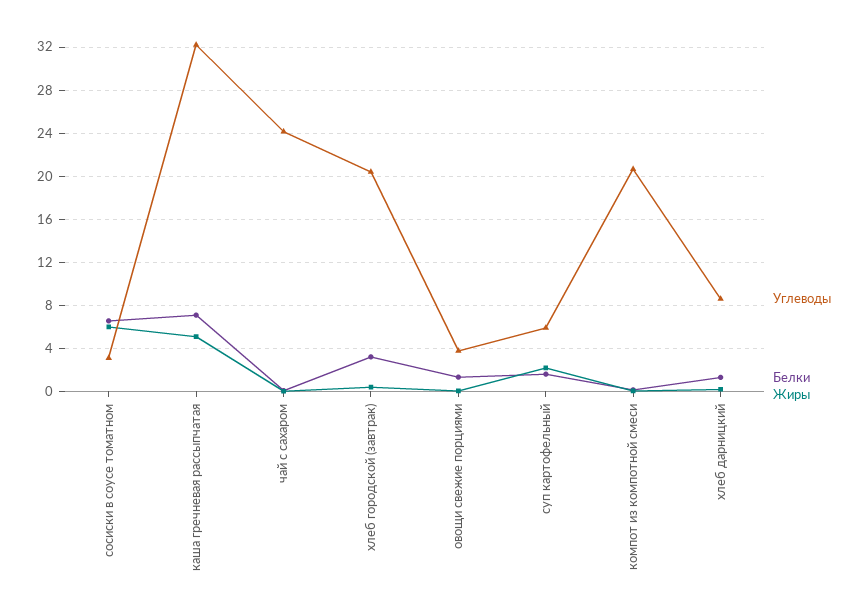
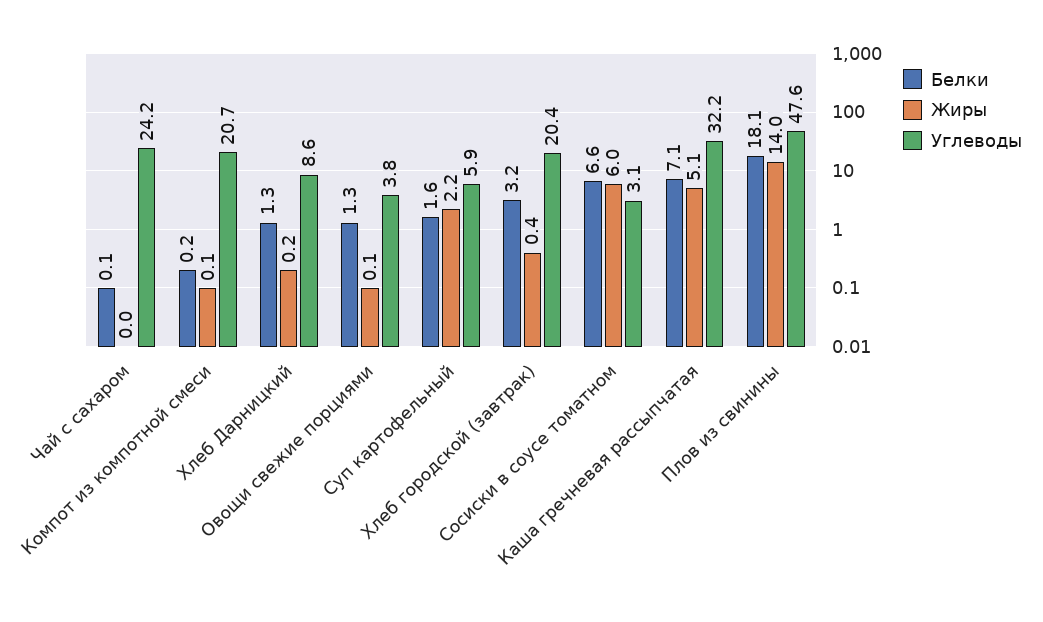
  {
    "Углеводы": {
      "сосиски в соусе томатном": 3.1,
      "каша гречневая рассыпчатая": 32.2,
      "чай с сахаром": 24.2,
      "хлеб городской (завтрак)": 20.4,
      "овощи свежие порциями": 3.8,
      "суп картофельный": 5.9,
      "компот из компотной смеси": 20.7,
-     "хлеб дарницкий": 8.6
+     "хлеб дарницкий": 8.6,
+     "Плов из свинины": 47.6
    },
    "Белки": {
      "сосиски в соусе томатном": 6.6,
      "каша гречневая рассыпчатая": 7.1,
      "чай с сахаром": 0.1,
      "хлеб городской (завтрак)": 3.2,
      "овощи свежие порциями": 1.3,
      "суп картофельный": 1.6,
      "компот из компотной смеси": 0.2,
-     "хлеб дарницкий": 1.3
+     "хлеб дарницкий": 1.3,
+     "Плов из свинины": 18.1
    },
    "Жиры": {
      "сосиски в соусе томатном": 6,
      "каша гречневая рассыпчатая": 5.1,
      "чай с сахаром": 0,
      "хлеб городской (завтрак)": 0.4,
      "овощи свежие порциями": 0.1,
      "суп картофельный": 2.2,
      "компот из компотной смеси": 0.1,
-     "хлеб дарницкий": 0.2
+     "хлеб дарницкий": 0.2,
+     "Плов из свинины": 14
    }
  }

